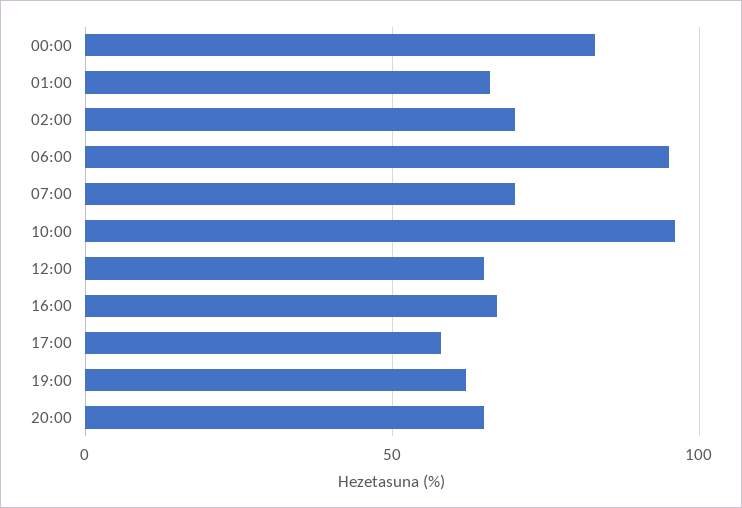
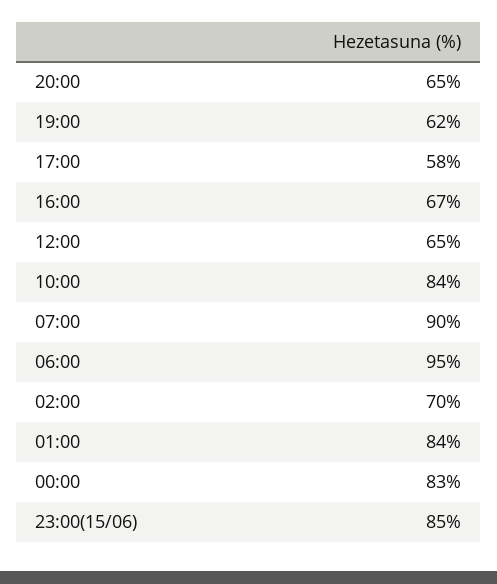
  {
    "00:00": 83,
-   "01:00": 65,
+   "01:00": 84,
    "02:00": 70,
    "06:00": 95,
-   "07:00": 70,
+   "07:00": 90,
-   "10:00": 95,
+   "10:00": 84,
    "12:00": 65,
    "16:00": 67,
    "17:00": 58,
    "19:00": 62,
-   "20:00": 65
+   "20:00": 65,
+   "23:00(15/06)": 85
  }

